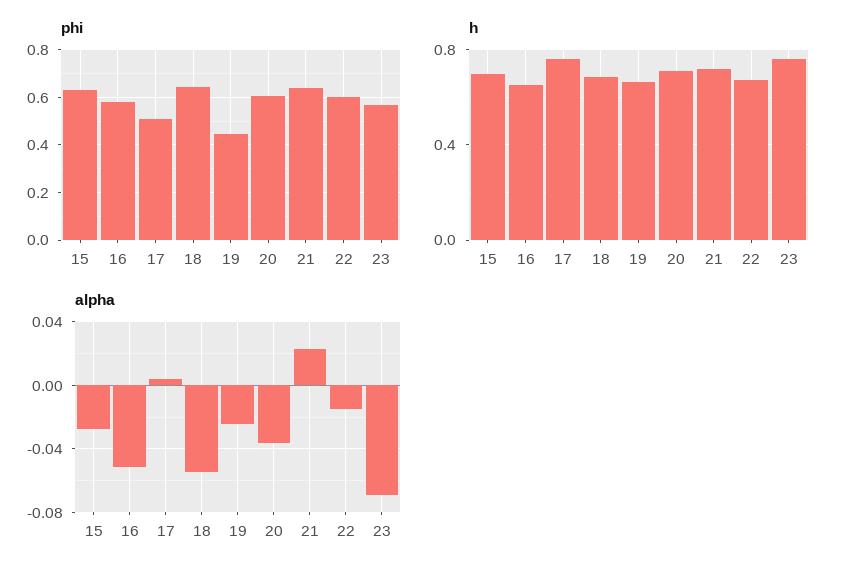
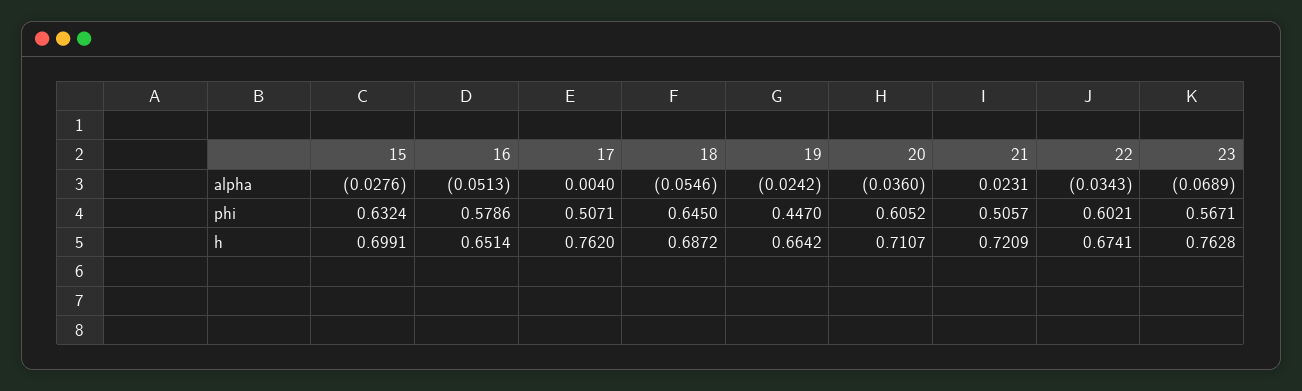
  {
    "phi": {
      "15": 0.6324,
      "16": 0.5786,
      "17": 0.5071,
      "18": 0.645,
      "19": 0.447,
      "20": 0.6052,
-     "21": 0.65,
+     "21": 0.5057,
      "22": 0.6021,
      "23": 0.5671
    },
    "h": {
      "15": 0.6991,
      "16": 0.6514,
      "17": 0.762,
      "18": 0.6872,
      "19": 0.6642,
      "20": 0.7107,
      "21": 0.7209,
      "22": 0.6741,
      "23": 0.7628
    },
    "alpha": {
      "15": -0.0276,
      "16": -0.0513,
      "17": 0.004,
      "18": -0.0546,
      "19": -0.0242,
      "20": -0.036,
      "21": 0.0231,
-     "22": -0.015,
+     "22": -0.0343,
      "23": -0.0689
    }
  }

